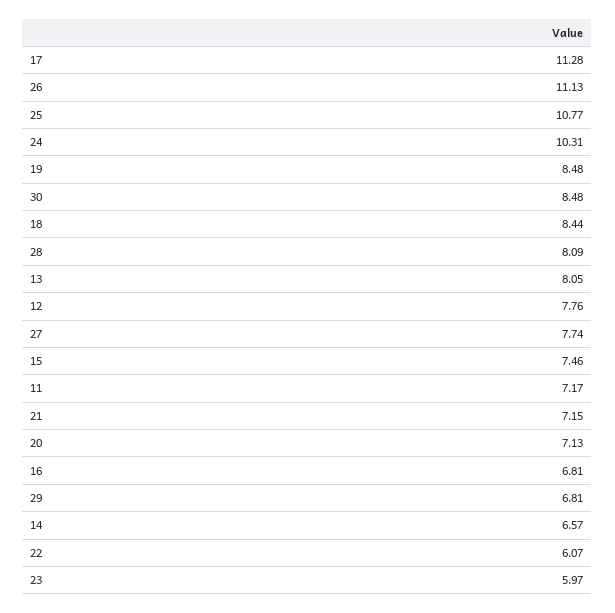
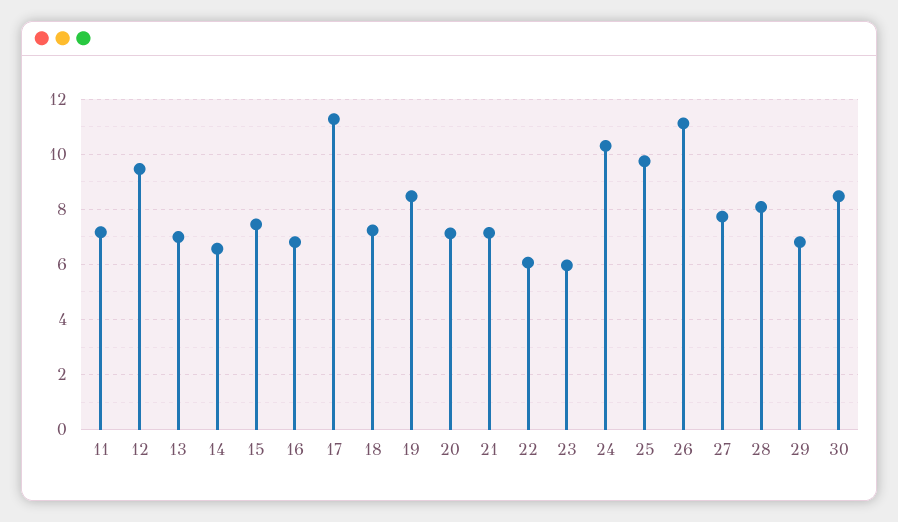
  {
    "17": 11.28,
    "26": 11.13,
-   "25": 10.77,
+   "25": 9.75,
    "24": 10.31,
    "19": 8.48,
    "30": 8.48,
-   "18": 8.44,
+   "18": 7.25,
    "28": 8.09,
-   "13": 8.05,
+   "13": 7,
-   "12": 7.76,
+   "12": 9.5,
    "27": 7.74,
    "15": 7.46,
    "11": 7.17,
    "21": 7.15,
    "20": 7.13,
    "16": 6.81,
    "29": 6.81,
    "14": 6.57,
    "22": 6.07,
    "23": 5.97
  }

